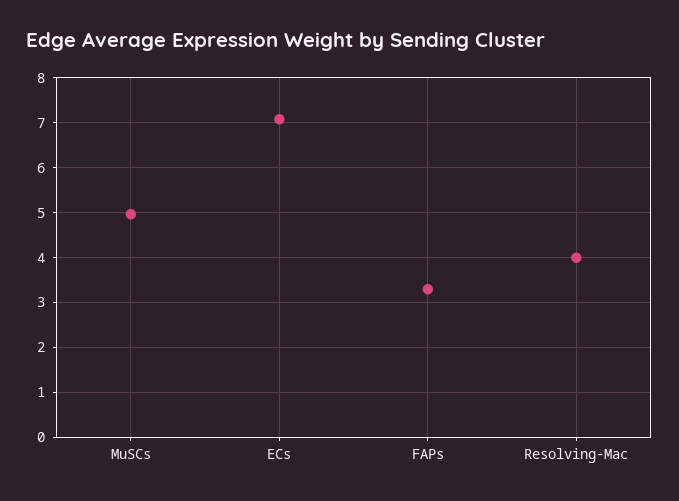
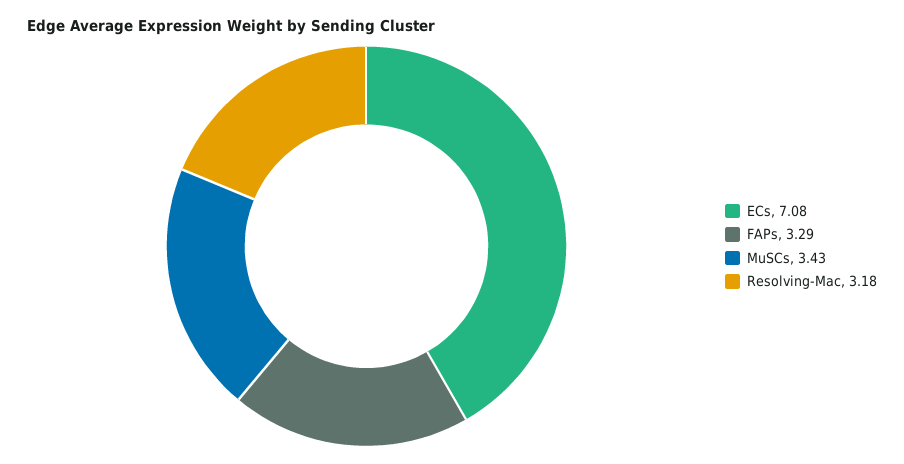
  {
-   "MuSCs": 5,
+   "MuSCs": 3.43,
    "ECs": 7.08,
    "FAPs": 3.29,
-   "Resolving-Mac": 4
+   "Resolving-Mac": 3.18
  }

